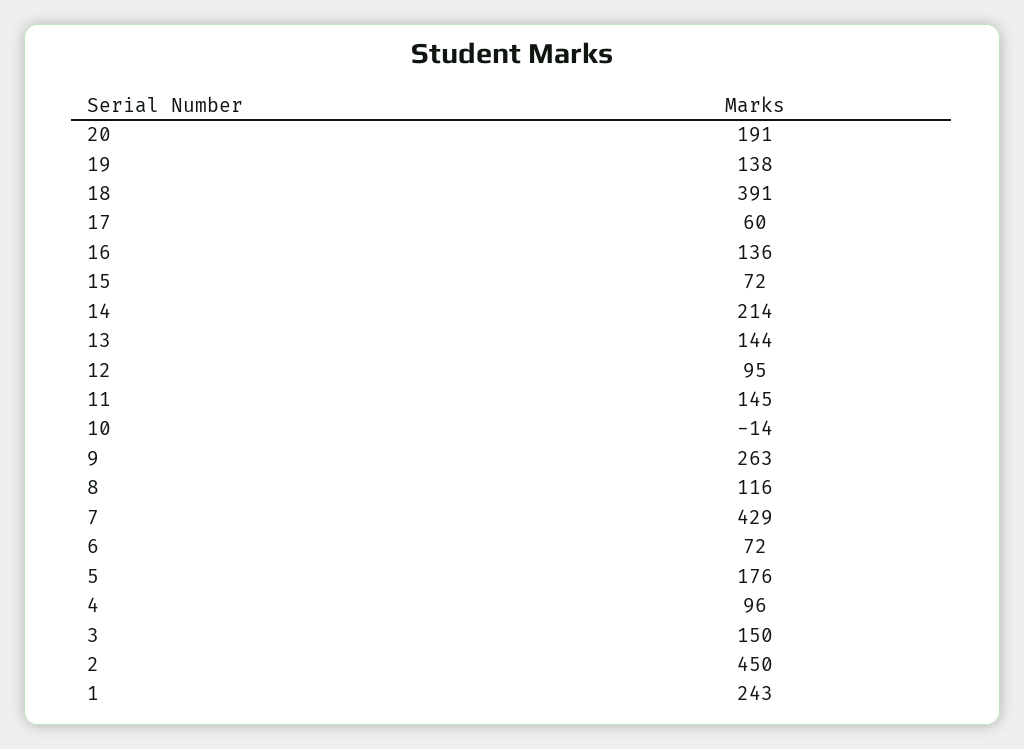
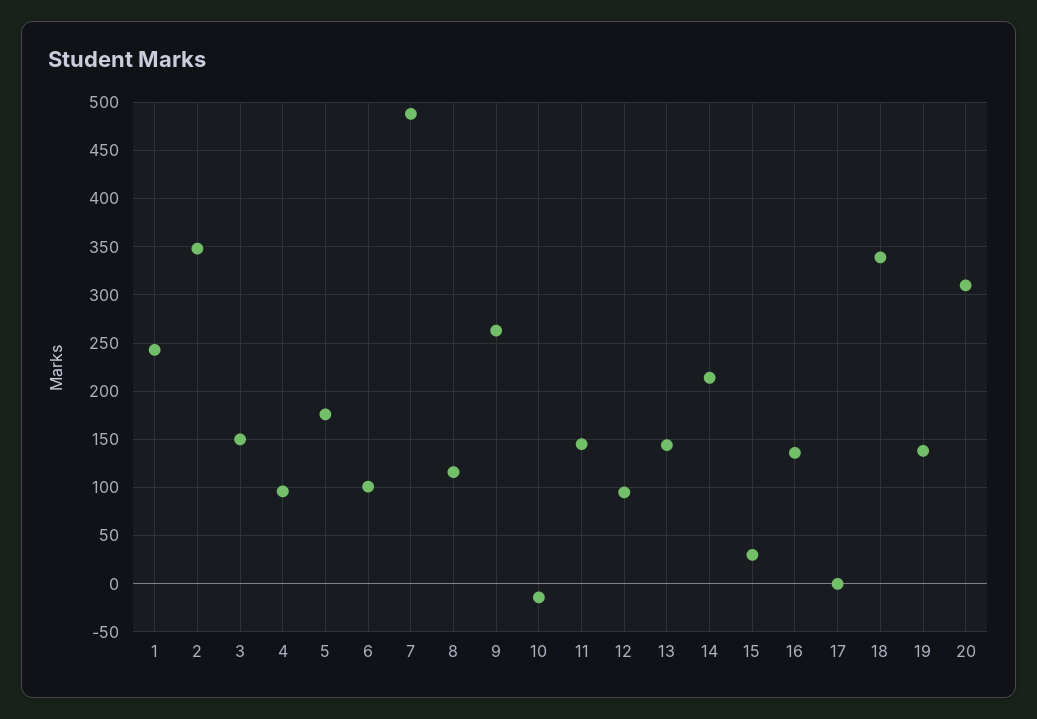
  {
-   "20": 191,
+   "20": 310,
    "19": 138,
-   "18": 391,
+   "18": 340,
-   "17": 60,
+   "17": 0,
    "16": 136,
-   "15": 72,
+   "15": 30,
    "14": 214,
    "13": 144,
    "12": 95,
    "11": 145,
    "10": -14,
    "9": 263,
    "8": 116,
-   "7": 429,
+   "7": 490,
-   "6": 72,
+   "6": 100,
    "5": 176,
    "4": 96,
    "3": 150,
-   "2": 450,
+   "2": 350,
    "1": 243
  }

